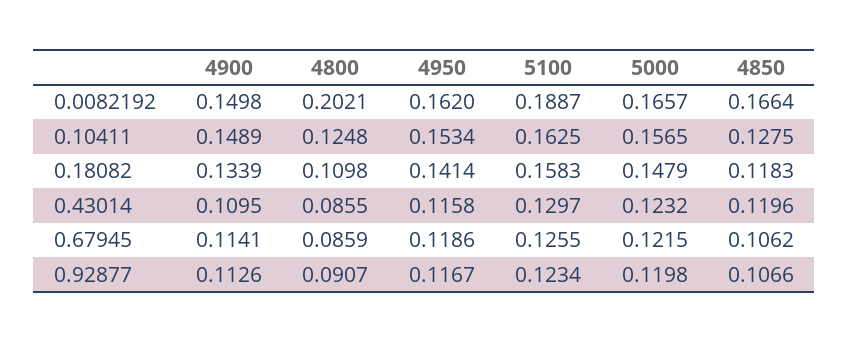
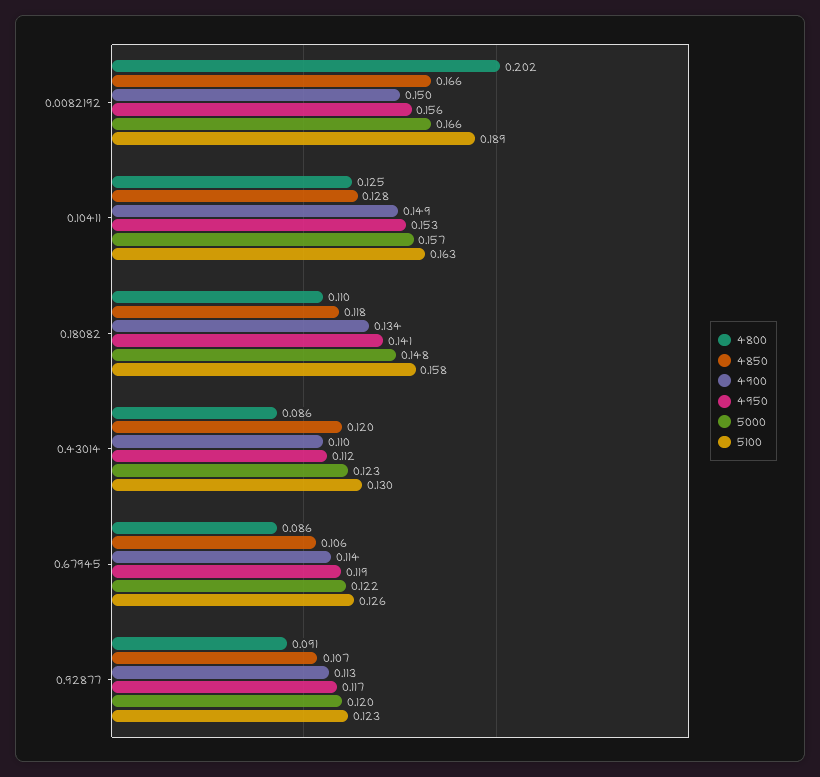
  {
    "4900": {
      "0.0082192": 0.1498,
      "0.10411": 0.1489,
      "0.18082": 0.1339,
      "0.43014": 0.1095,
      "0.67945": 0.1141,
      "0.92877": 0.1126
    },
    "4800": {
      "0.0082192": 0.2021,
      "0.10411": 0.1248,
      "0.18082": 0.1098,
      "0.43014": 0.0855,
      "0.67945": 0.0859,
      "0.92877": 0.0907
    },
    "4950": {
-     "0.0082192": 0.162,
+     "0.0082192": 0.156,
      "0.10411": 0.1534,
      "0.18082": 0.1414,
-     "0.43014": 0.1158,
+     "0.43014": 0.112,
      "0.67945": 0.1186,
      "0.92877": 0.1167
    },
    "5100": {
      "0.0082192": 0.1887,
      "0.10411": 0.1625,
      "0.18082": 0.1583,
      "0.43014": 0.1297,
      "0.67945": 0.1255,
      "0.92877": 0.1234
    },
    "5000": {
      "0.0082192": 0.1657,
      "0.10411": 0.1565,
      "0.18082": 0.1479,
      "0.43014": 0.1232,
      "0.67945": 0.1215,
      "0.92877": 0.1198
    },
    "4850": {
      "0.0082192": 0.1664,
      "0.10411": 0.1275,
      "0.18082": 0.1183,
      "0.43014": 0.1196,
      "0.67945": 0.1062,
      "0.92877": 0.1066
    }
  }

